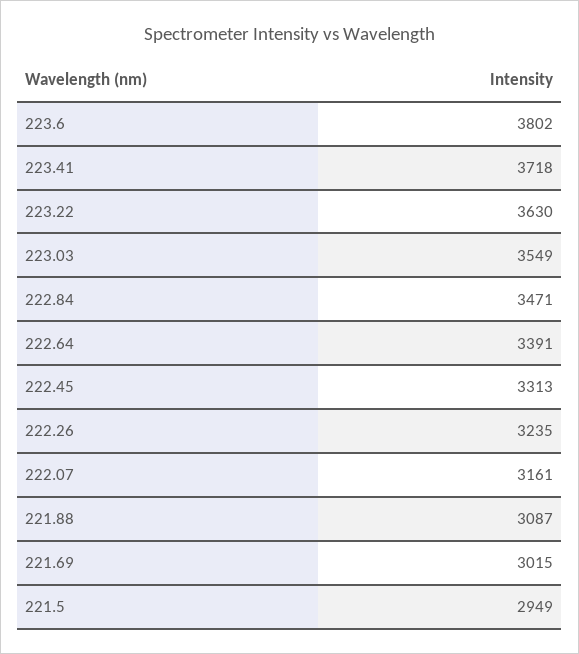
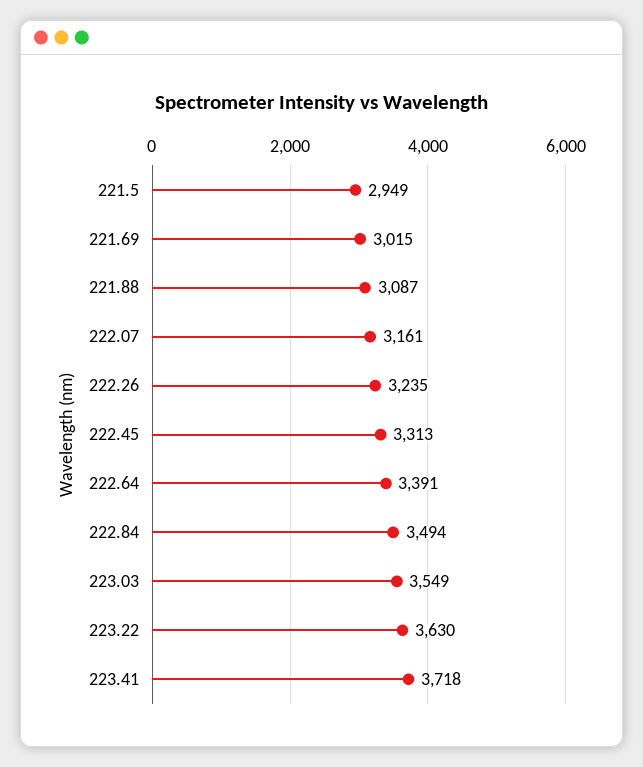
  {
-   "223.6": 3802,
    "223.41": 3718,
    "223.22": 3630,
    "223.03": 3549,
-   "222.84": 3471,
+   "222.84": 3494,
    "222.64": 3391,
    "222.45": 3313,
    "222.26": 3235,
    "222.07": 3161,
    "221.88": 3087,
    "221.69": 3015,
    "221.5": 2949
  }

